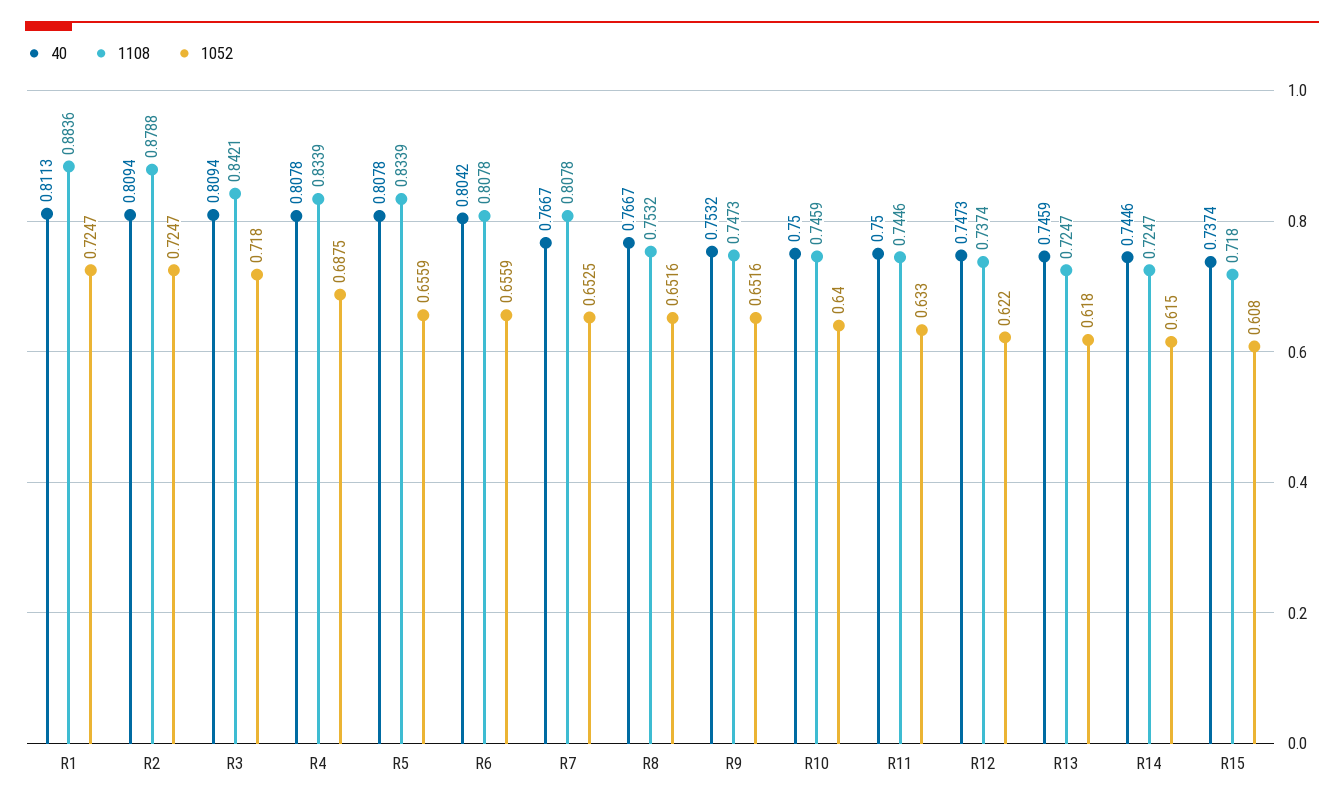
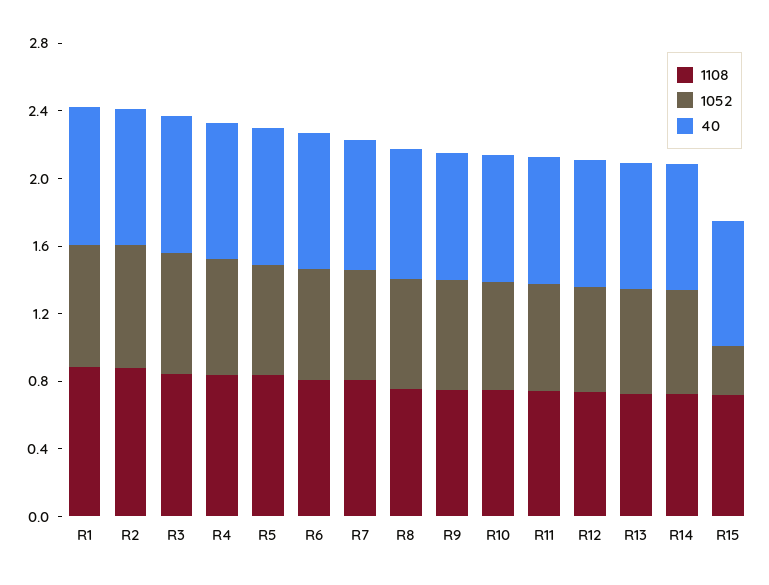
  {
    "40": {
      "R1": 0.8113,
      "R2": 0.8094,
      "R3": 0.8094,
      "R4": 0.8078,
      "R5": 0.8078,
      "R6": 0.8042,
      "R7": 0.7667,
      "R8": 0.7667,
      "R9": 0.7532,
      "R10": 0.75,
      "R11": 0.75,
      "R12": 0.7473,
      "R13": 0.7459,
      "R14": 0.7446,
      "R15": 0.7374
    },
    "1108": {
      "R1": 0.8836,
      "R2": 0.8788,
      "R3": 0.8421,
      "R4": 0.8339,
      "R5": 0.8339,
      "R6": 0.8078,
      "R7": 0.8078,
      "R8": 0.7532,
      "R9": 0.7473,
      "R10": 0.7459,
      "R11": 0.7446,
      "R12": 0.7374,
      "R13": 0.7247,
      "R14": 0.7247,
      "R15": 0.718
    },
    "1052": {
      "R1": 0.7247,
      "R2": 0.7247,
      "R3": 0.718,
      "R4": 0.6875,
      "R5": 0.6559,
      "R6": 0.6559,
      "R7": 0.6525,
      "R8": 0.6516,
      "R9": 0.6516,
      "R10": 0.64,
      "R11": 0.633,
      "R12": 0.622,
      "R13": 0.618,
      "R14": 0.615,
-     "R15": 0.608
+     "R15": 0.3
    }
  }

